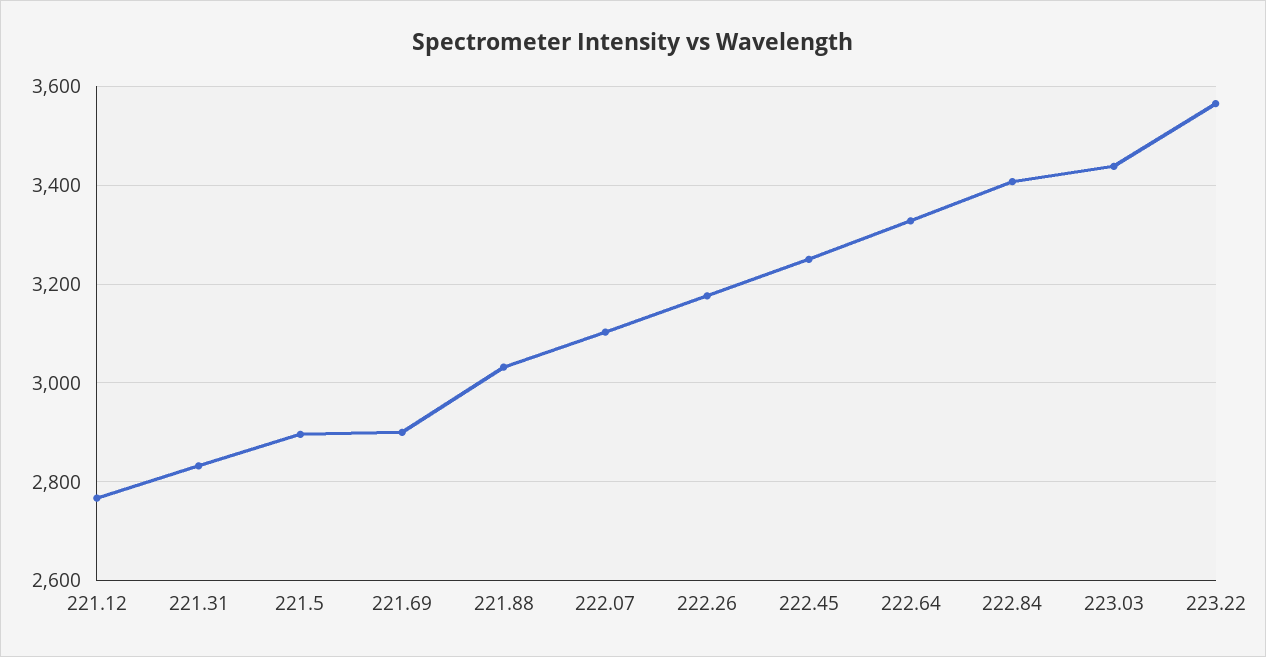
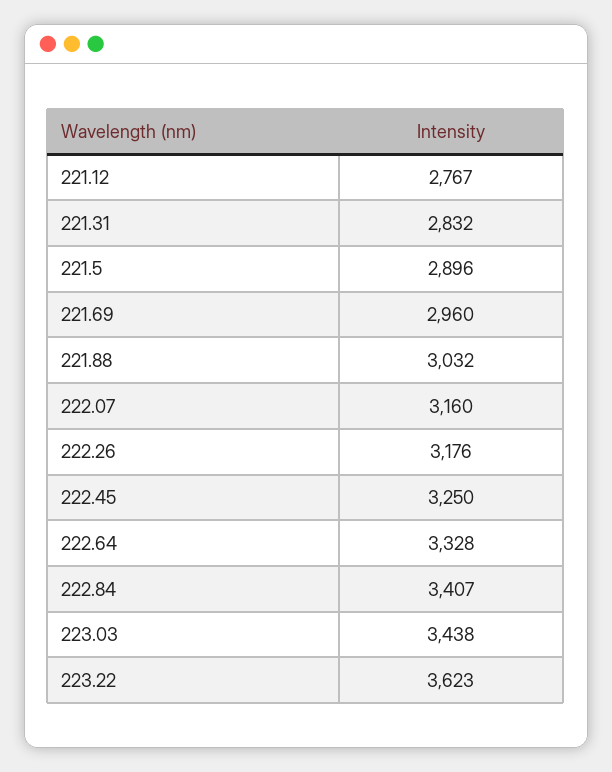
  {
    "221.12": 2767,
    "221.31": 2832,
    "221.5": 2896,
-   "221.69": 2900,
+   "221.69": 2960,
    "221.88": 3032,
-   "222.07": 3100,
+   "222.07": 3160,
    "222.26": 3176,
    "222.45": 3250,
    "222.64": 3328,
    "222.84": 3407,
    "223.03": 3438,
-   "223.22": 3560
+   "223.22": 3623
  }

